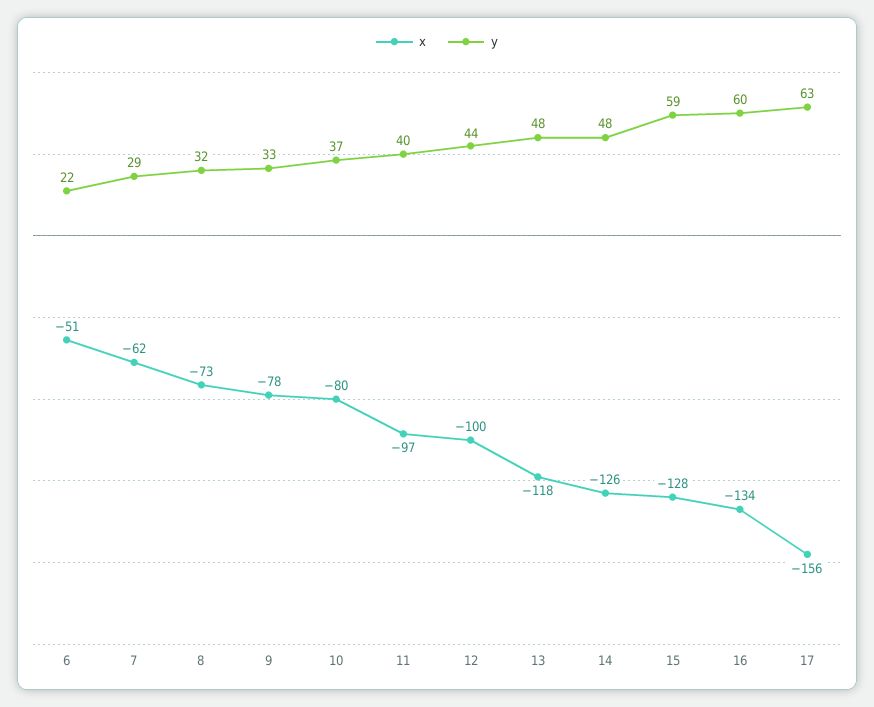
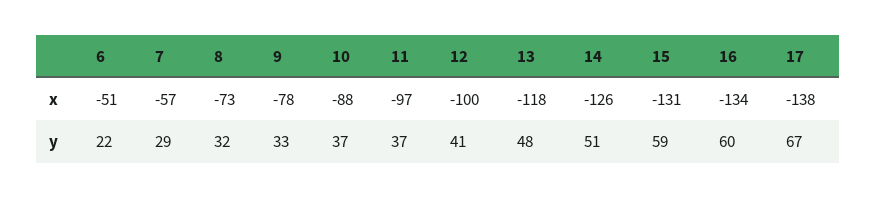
  {
    "x": {
      "6": -51,
-     "7": -62,
+     "7": -57,
      "8": -73,
      "9": -78,
-     "10": -80,
+     "10": -88,
      "11": -97,
      "12": -100,
      "13": -118,
      "14": -126,
-     "15": -128,
+     "15": -131,
      "16": -134,
-     "17": -156
+     "17": -138
    },
    "y": {
      "6": 22,
      "7": 29,
      "8": 32,
      "9": 33,
      "10": 37,
-     "11": 40,
+     "11": 37,
-     "12": 44,
+     "12": 41,
      "13": 48,
-     "14": 48,
+     "14": 51,
      "15": 59,
      "16": 60,
-     "17": 63
+     "17": 67
    }
  }

